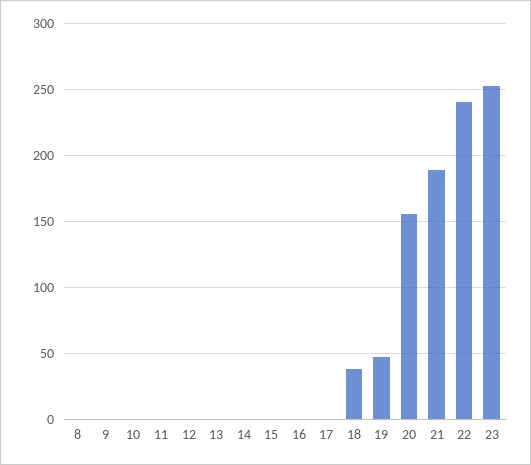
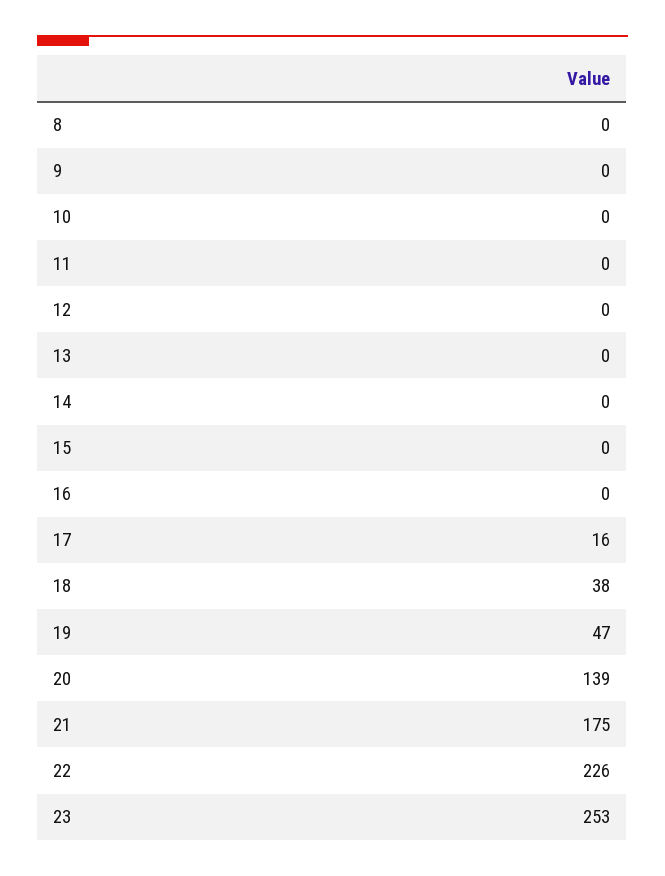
  {
    "8": 0,
    "9": 0,
    "10": 0,
    "11": 0,
    "12": 0,
    "13": 0,
    "14": 0,
    "15": 0,
    "16": 0,
-   "17": 0,
+   "17": 16,
    "18": 38,
    "19": 47,
-   "20": 155,
+   "20": 139,
-   "21": 190,
+   "21": 175,
-   "22": 240,
+   "22": 226,
    "23": 253
  }

